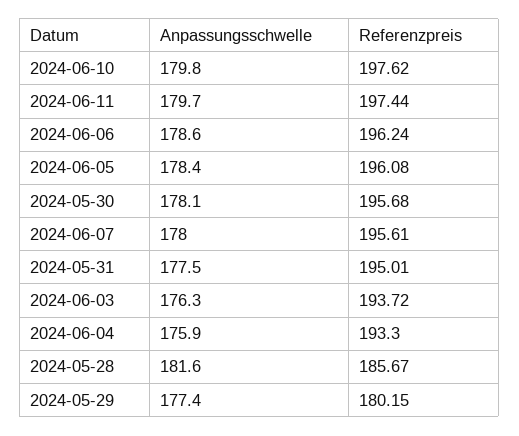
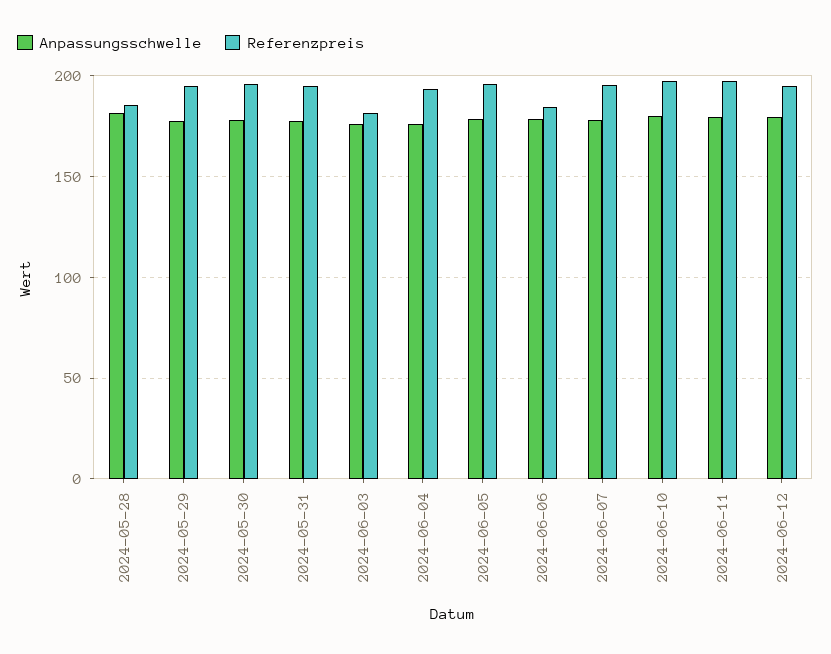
  {
    "Anpassungsschwelle": {
      "2024-06-10": 179.8,
      "2024-06-11": 179.7,
      "2024-06-06": 178.6,
      "2024-06-05": 178.4,
      "2024-05-30": 178.1,
      "2024-06-07": 178,
      "2024-05-31": 177.5,
      "2024-06-03": 176.3,
      "2024-06-04": 175.9,
      "2024-05-28": 181.6,
-     "2024-05-29": 177.4
+     "2024-05-29": 177.4,
+     "2024-06-12": 180
    },
    "Referenzpreis": {
      "2024-06-10": 197.62,
      "2024-06-11": 197.44,
-     "2024-06-06": 196.24,
+     "2024-06-06": 185,
      "2024-06-05": 196.08,
      "2024-05-30": 195.68,
      "2024-06-07": 195.61,
      "2024-05-31": 195.01,
-     "2024-06-03": 193.72,
+     "2024-06-03": 180,
      "2024-06-04": 193.3,
      "2024-05-28": 185.67,
-     "2024-05-29": 180.15
+     "2024-05-29": 195,
+     "2024-06-12": 195
    }
  }

